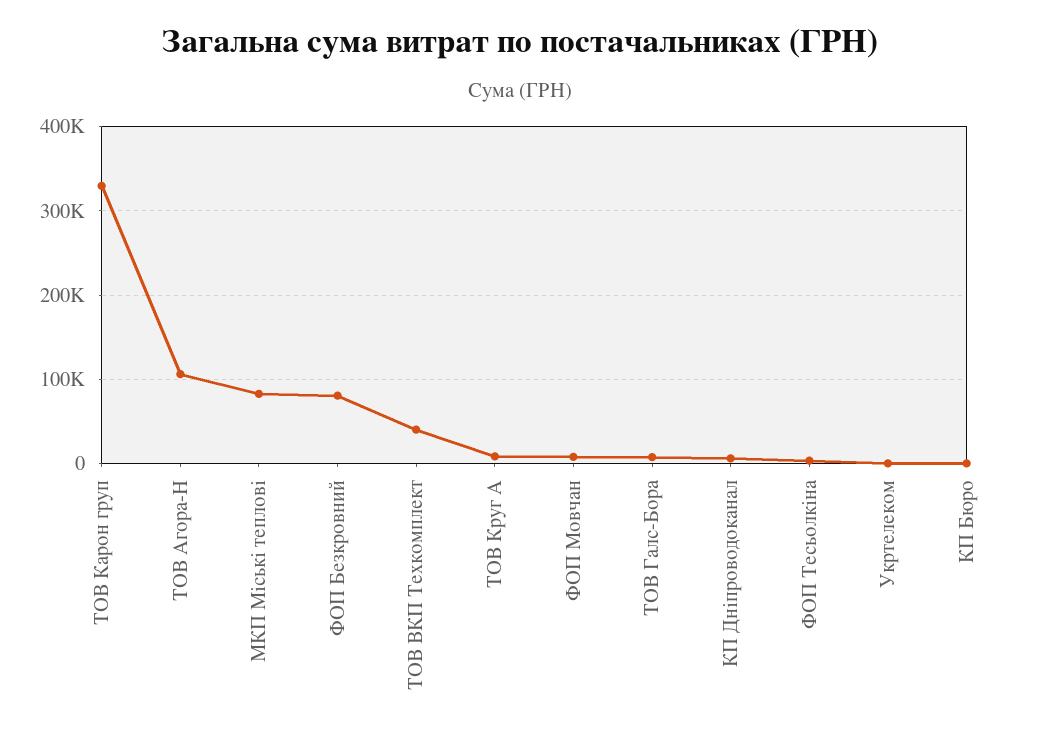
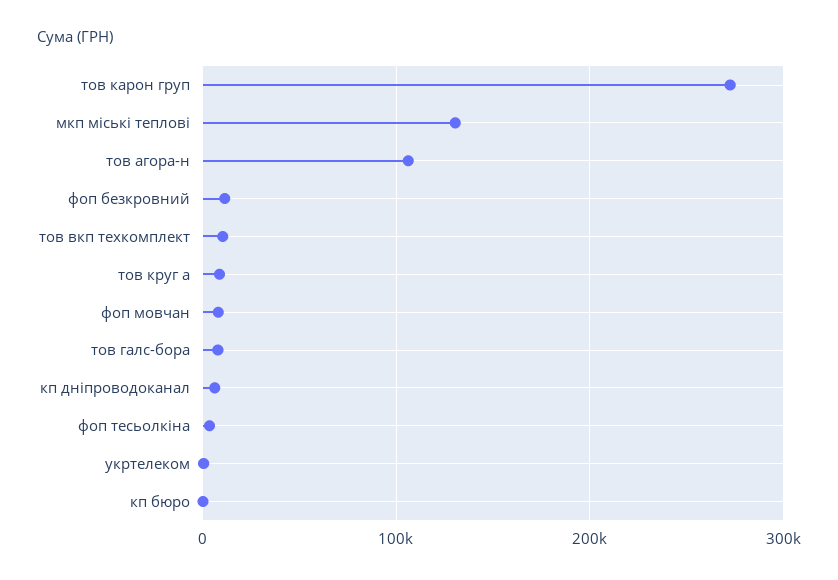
  {
-   "ТОВ Карон груп": 330000,
+   "ТОВ Карон груп": 270000,
    "ТОВ Агора-Н": 110000,
-   "МКП Міські теплові": 80000,
+   "МКП Міські теплові": 130000,
-   "ФОП Безкровний": 80000,
+   "ФОП Безкровний": 10000,
-   "ТОВ ВКП Техкомплект": 40000,
+   "ТОВ ВКП Техкомплект": 10000,
    "ТОВ Круг А": 10000,
    "ФОП Мовчан": 10000,
    "ТОВ Галс-Бора": 10000,
    "КП Дніпроводоканал": 10000,
    "ФОП Тесьолкіна": 0,
    "Укртелеком": 0,
    "КП Бюро": 0
  }

